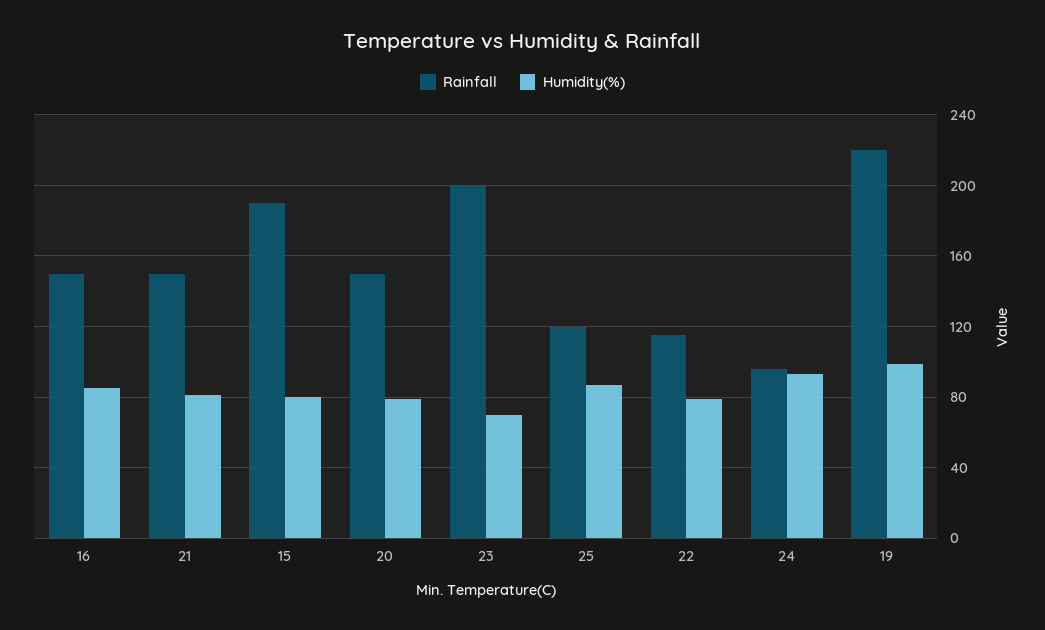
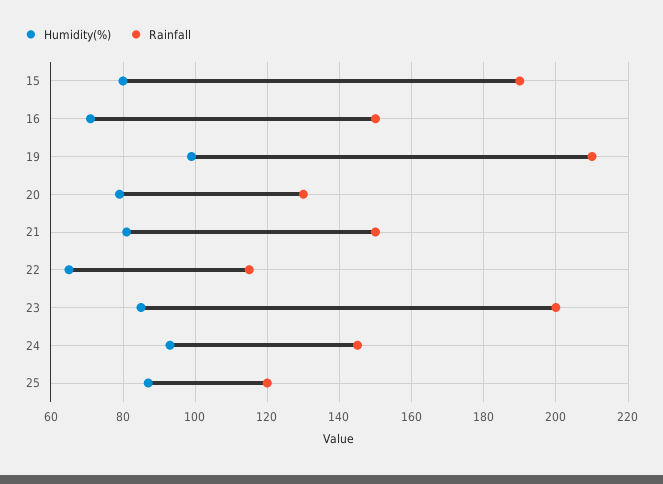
  {
    "Rainfall": {
      "16": 150,
      "21": 150,
      "15": 190,
-     "20": 150,
+     "20": 130,
      "23": 200,
      "25": 120,
      "22": 115,
-     "24": 95,
+     "24": 145,
-     "19": 220
+     "19": 210
    },
    "Humidity(%)": {
-     "16": 85,
+     "16": 70,
      "21": 80,
      "15": 80,
      "20": 80,
-     "23": 70,
+     "23": 85,
      "25": 85,
-     "22": 80,
+     "22": 65,
      "24": 95,
      "19": 100
    }
  }

